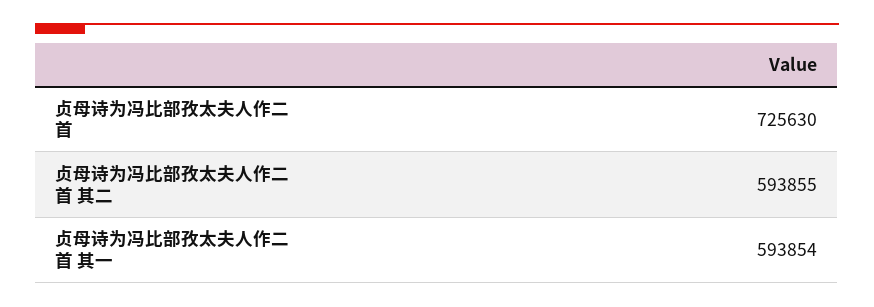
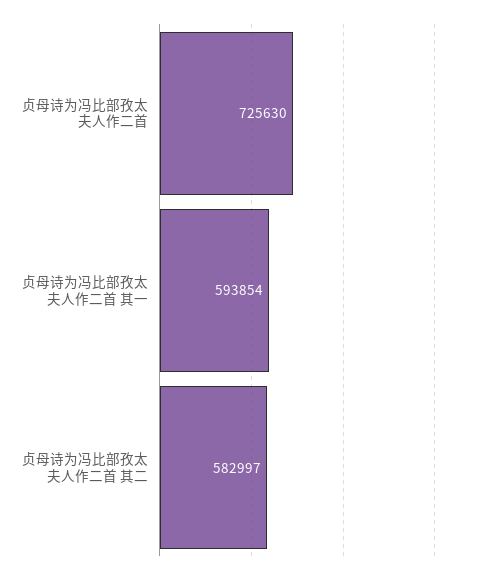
  {
    "贞母诗为冯比部孜太夫人作二首": 725630,
-   "贞母诗为冯比部孜太夫人作二首 其二": 593855,
+   "贞母诗为冯比部孜太夫人作二首 其二": 582997,
    "贞母诗为冯比部孜太夫人作二首 其一": 593854
  }

